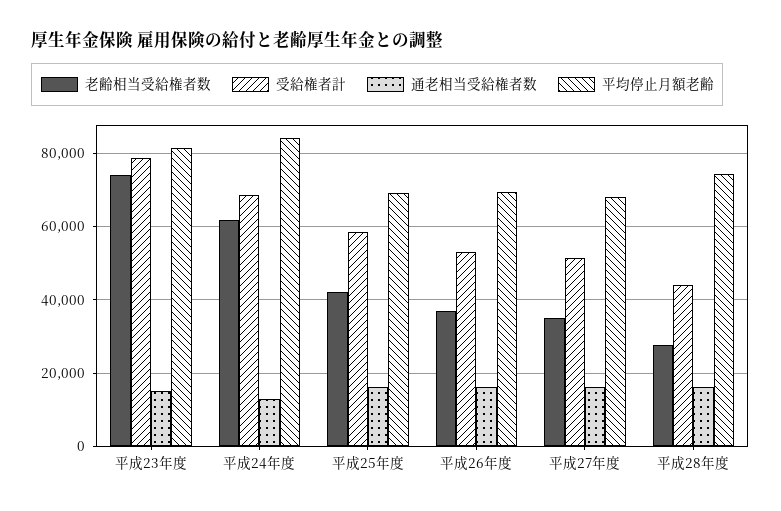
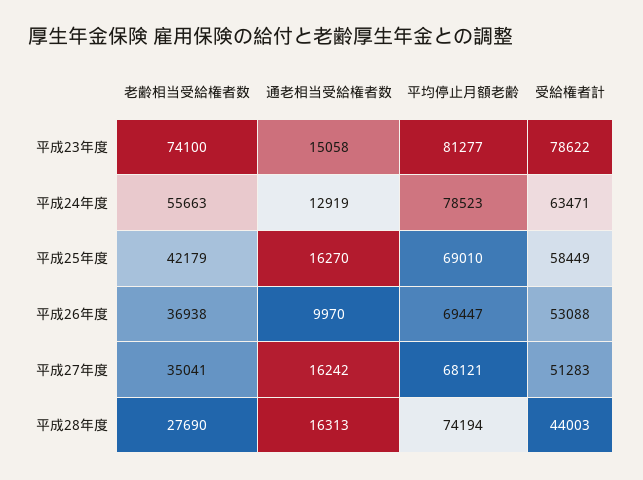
  {
    "老齢相当受給権者数": {
      "平成23年度": 74100,
-     "平成24年度": 62000,
+     "平成24年度": 55663,
      "平成25年度": 42179,
      "平成26年度": 36938,
      "平成27年度": 35041,
      "平成28年度": 27690
    },
    "受給権者計": {
      "平成23年度": 78622,
-     "平成24年度": 68000,
+     "平成24年度": 63471,
      "平成25年度": 58449,
      "平成26年度": 53088,
      "平成27年度": 51283,
      "平成28年度": 44003
    },
    "通老相当受給権者数": {
      "平成23年度": 15058,
      "平成24年度": 12919,
      "平成25年度": 16270,
-     "平成26年度": 16000,
+     "平成26年度": 9970,
      "平成27年度": 16242,
      "平成28年度": 16313
    },
    "平均停止月額老齢": {
      "平成23年度": 81277,
-     "平成24年度": 84000,
+     "平成24年度": 78523,
      "平成25年度": 69010,
      "平成26年度": 69447,
      "平成27年度": 68121,
      "平成28年度": 74194
    }
  }

